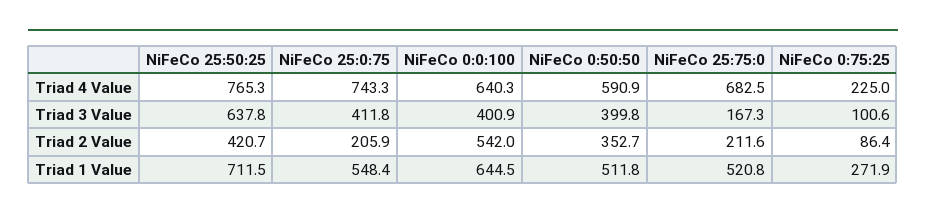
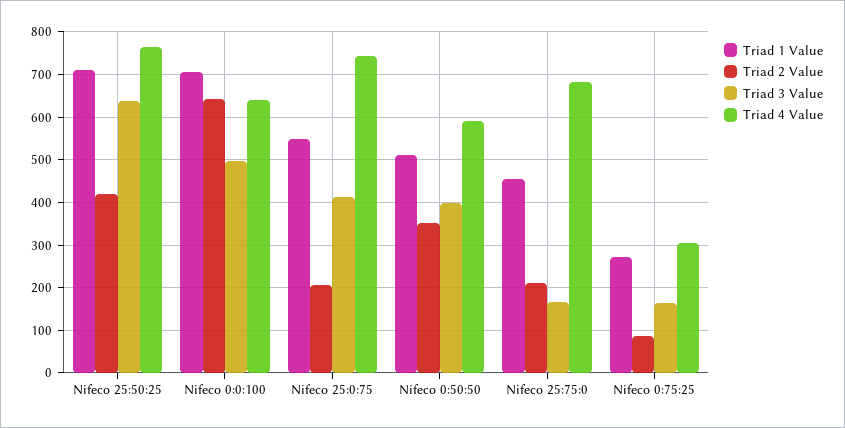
  {
    "Triad 4 Value": {
      "NiFeCo 25:50:25": 765.3,
      "NiFeCo 25:0:75": 743.3,
      "NiFeCo 0:0:100": 640.3,
      "NiFeCo 0:50:50": 590.9,
      "NiFeCo 25:75:0": 682.5,
-     "NiFeCo 0:75:25": 225
+     "NiFeCo 0:75:25": 300
    },
    "Triad 3 Value": {
      "NiFeCo 25:50:25": 637.8,
      "NiFeCo 25:0:75": 411.8,
-     "NiFeCo 0:0:100": 400.9,
+     "NiFeCo 0:0:100": 500,
      "NiFeCo 0:50:50": 399.8,
      "NiFeCo 25:75:0": 167.3,
-     "NiFeCo 0:75:25": 100.6
+     "NiFeCo 0:75:25": 160
    },
    "Triad 2 Value": {
      "NiFeCo 25:50:25": 420.7,
      "NiFeCo 25:0:75": 205.9,
-     "NiFeCo 0:0:100": 542,
+     "NiFeCo 0:0:100": 640,
      "NiFeCo 0:50:50": 352.7,
      "NiFeCo 25:75:0": 211.6,
      "NiFeCo 0:75:25": 86.4
    },
    "Triad 1 Value": {
      "NiFeCo 25:50:25": 711.5,
      "NiFeCo 25:0:75": 548.4,
-     "NiFeCo 0:0:100": 644.5,
+     "NiFeCo 0:0:100": 700,
      "NiFeCo 0:50:50": 511.8,
-     "NiFeCo 25:75:0": 520.8,
+     "NiFeCo 25:75:0": 460,
      "NiFeCo 0:75:25": 271.9
    }
  }

